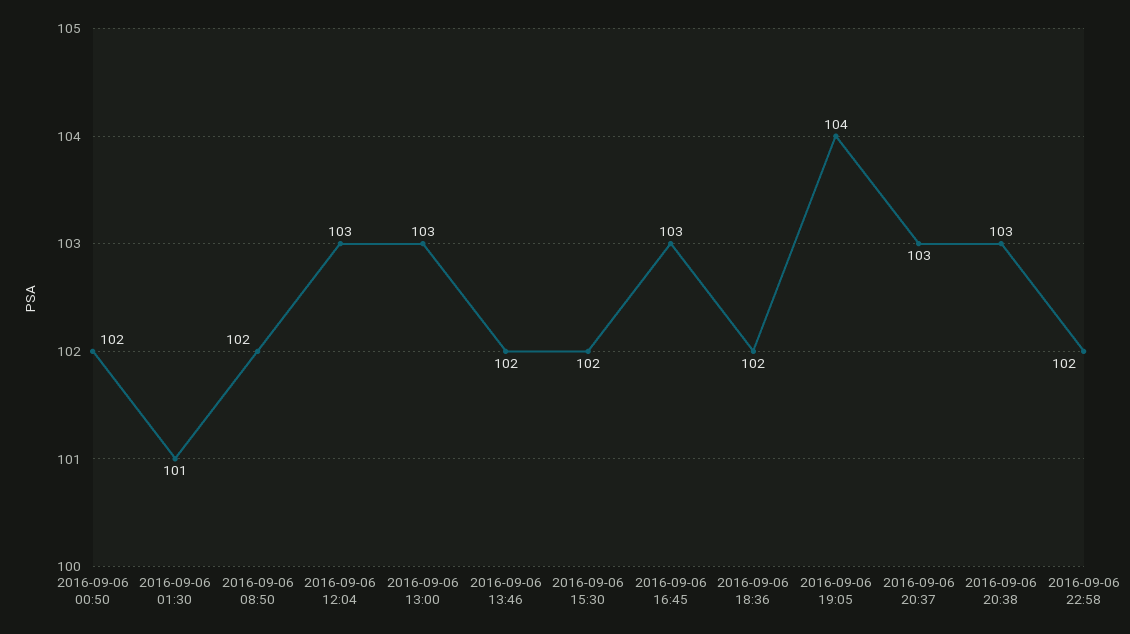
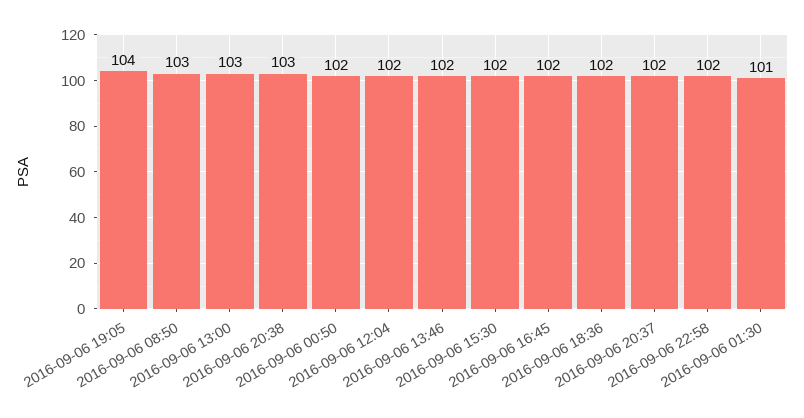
  {
    "2016-09-06 00:50": 102,
    "2016-09-06 01:30": 101,
-   "2016-09-06 08:50": 102,
+   "2016-09-06 08:50": 103,
-   "2016-09-06 12:04": 103,
+   "2016-09-06 12:04": 102,
    "2016-09-06 13:00": 103,
    "2016-09-06 13:46": 102,
    "2016-09-06 15:30": 102,
-   "2016-09-06 16:45": 103,
+   "2016-09-06 16:45": 102,
    "2016-09-06 18:36": 102,
    "2016-09-06 19:05": 104,
-   "2016-09-06 20:37": 103,
+   "2016-09-06 20:37": 102,
    "2016-09-06 20:38": 103,
    "2016-09-06 22:58": 102
  }

